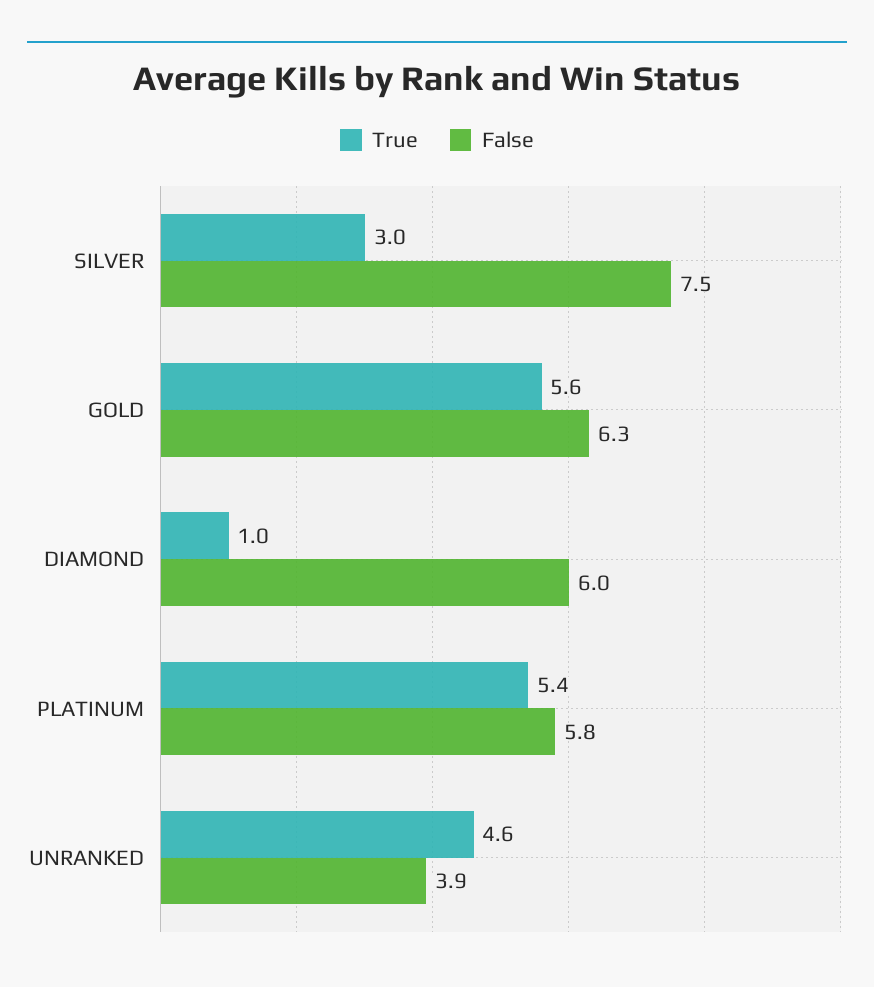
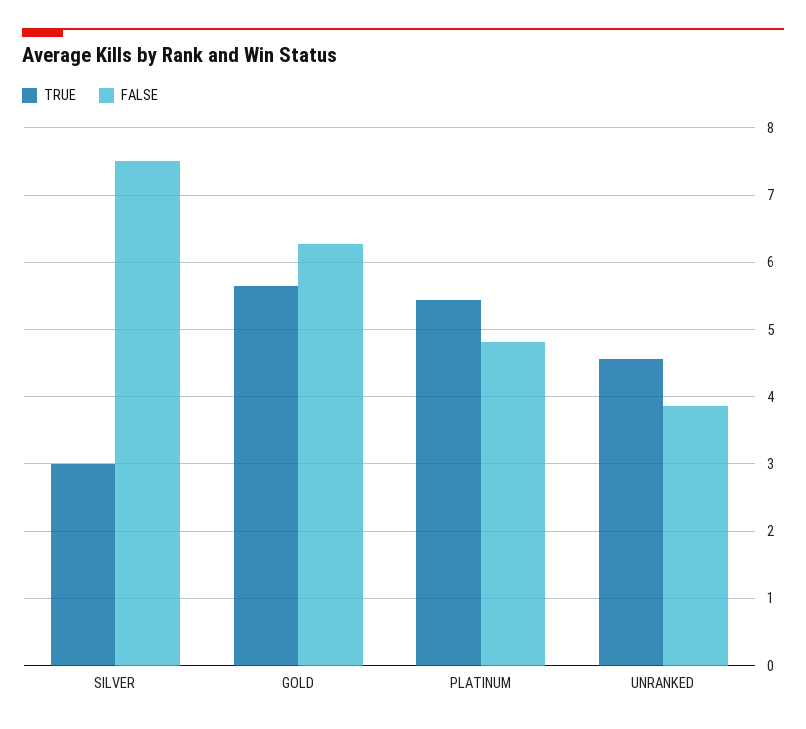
  {
    "True": {
      "SILVER": 3,
      "GOLD": 5.6,
-     "DIAMOND": 1,
      "PLATINUM": 5.4,
      "UNRANKED": 4.6
    },
    "False": {
      "SILVER": 7.5,
      "GOLD": 6.3,
-     "DIAMOND": 6,
-     "PLATINUM": 5.8,
+     "PLATINUM": 4.8,
      "UNRANKED": 3.9
    }
  }

